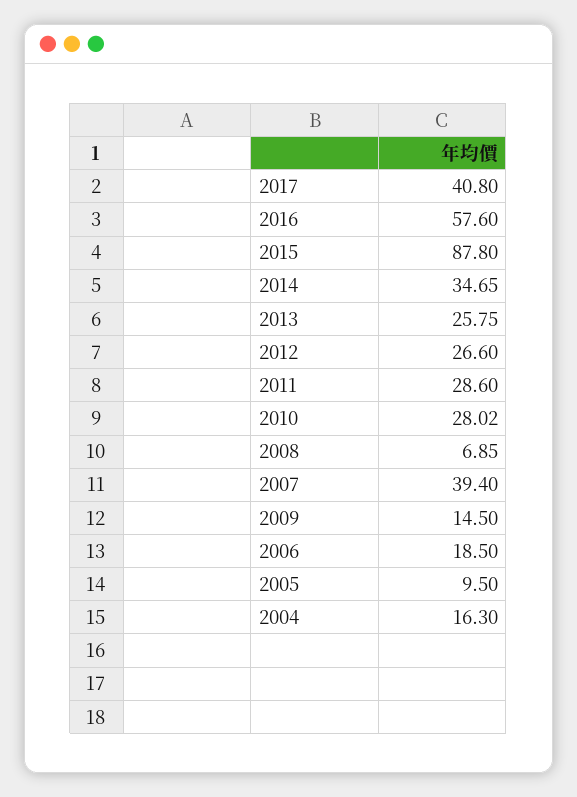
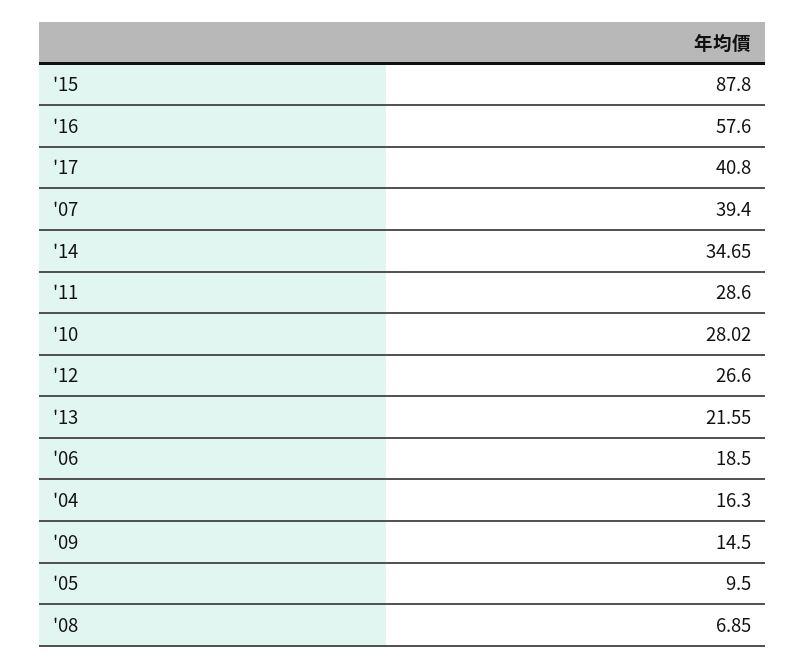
  {
    "2017": 40.8,
    "2016": 57.6,
    "2015": 87.8,
    "2014": 34.65,
-   "2013": 25.75,
+   "2013": 21.55,
    "2012": 26.6,
    "2011": 28.6,
    "2010": 28.02,
    "2008": 6.85,
    "2007": 39.4,
    "2009": 14.5,
    "2006": 18.5,
    "2005": 9.5,
    "2004": 16.3
  }

